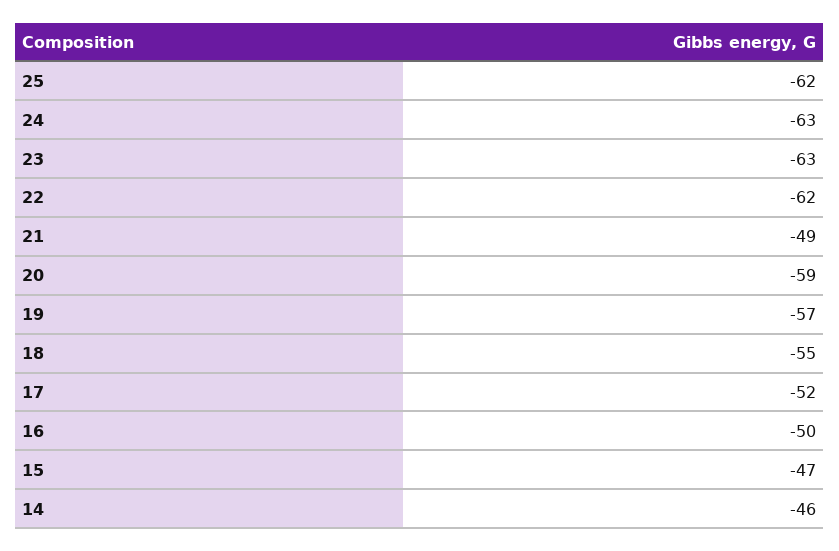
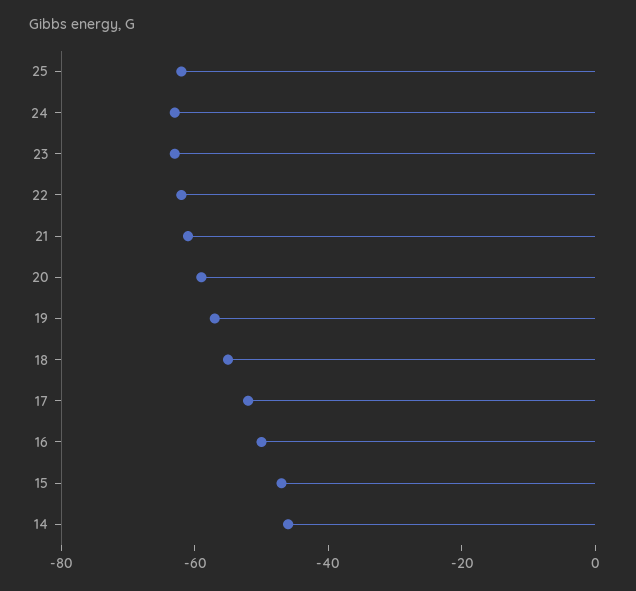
  {
    "25": -62,
    "24": -63,
    "23": -63,
    "22": -62,
-   "21": -49,
+   "21": -60,
    "20": -59,
    "19": -57,
    "18": -55,
    "17": -52,
    "16": -50,
    "15": -47,
    "14": -46
  }

